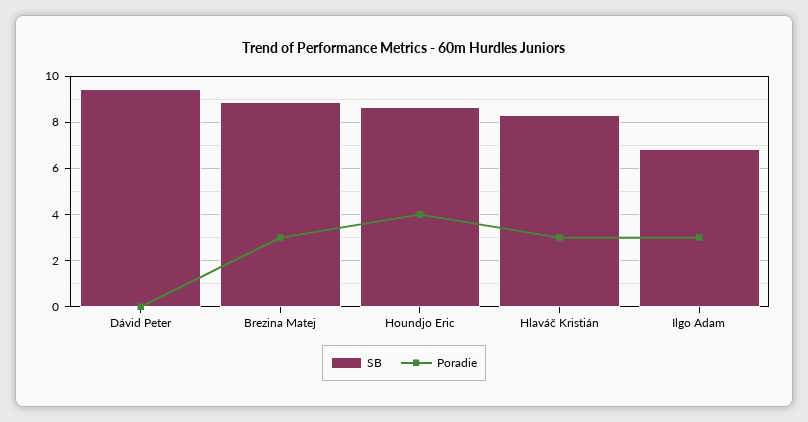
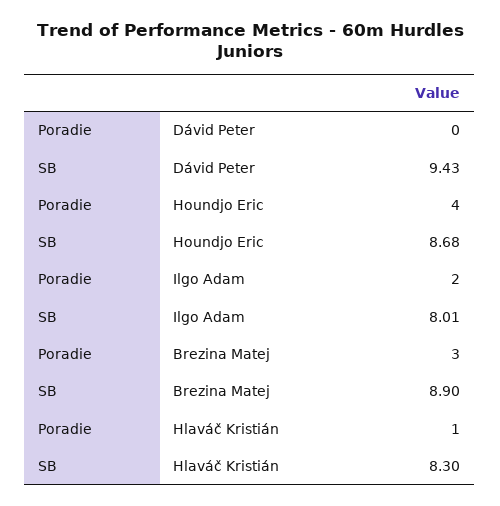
  {
    "SB": {
      "Dávid Peter": 9.43,
      "Brezina Matej": 8.9,
      "Houndjo Eric": 8.68,
      "Hlaváč Kristián": 8.3,
-     "Ilgo Adam": 7
+     "Ilgo Adam": 8.01
    },
    "Poradie": {
      "Dávid Peter": 0,
      "Brezina Matej": 3,
      "Houndjo Eric": 4,
-     "Hlaváč Kristián": 3,
+     "Hlaváč Kristián": 1,
-     "Ilgo Adam": 3
+     "Ilgo Adam": 2
    }
  }

